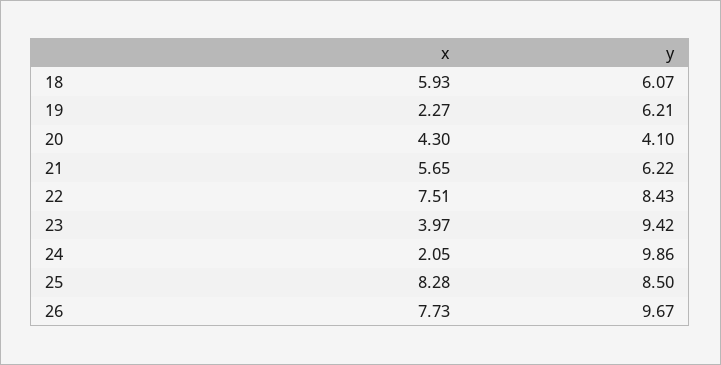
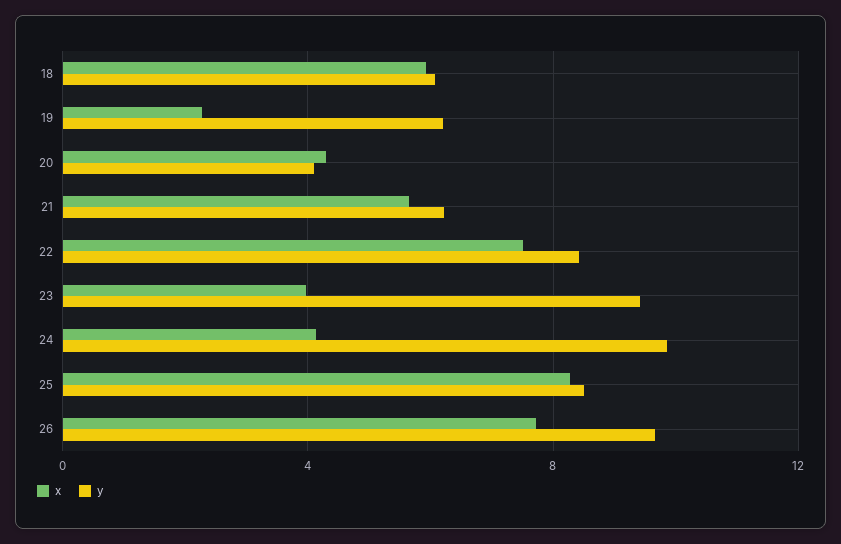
  {
    "x": {
      "18": 5.93,
      "19": 2.27,
      "20": 4.3,
      "21": 5.65,
      "22": 7.51,
      "23": 3.97,
-     "24": 2.05,
+     "24": 4,
      "25": 8.28,
      "26": 7.73
    },
    "y": {
      "18": 6.07,
      "19": 6.21,
      "20": 4.1,
      "21": 6.22,
      "22": 8.43,
      "23": 9.42,
      "24": 9.86,
      "25": 8.5,
      "26": 9.67
    }
  }

